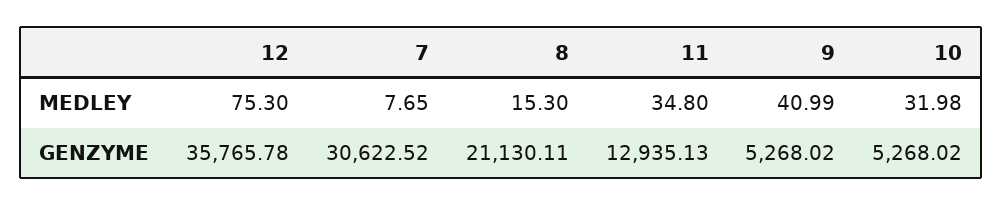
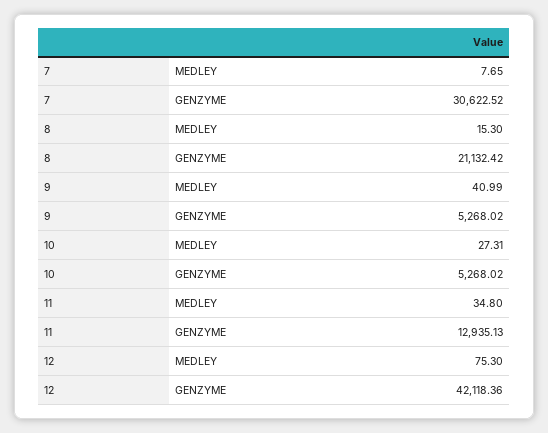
  {
    "12": {
      "MEDLEY": 75.3,
-     "GENZYME": 35765.78
+     "GENZYME": 42118.36
    },
    "7": {
      "MEDLEY": 7.65,
      "GENZYME": 30622.52
    },
    "8": {
      "MEDLEY": 15.3,
-     "GENZYME": 21130.11
+     "GENZYME": 21132.42
    },
    "11": {
      "MEDLEY": 34.8,
      "GENZYME": 12935.13
    },
    "9": {
      "MEDLEY": 40.99,
      "GENZYME": 5268.02
    },
    "10": {
-     "MEDLEY": 31.98,
+     "MEDLEY": 27.31,
      "GENZYME": 5268.02
    }
  }

